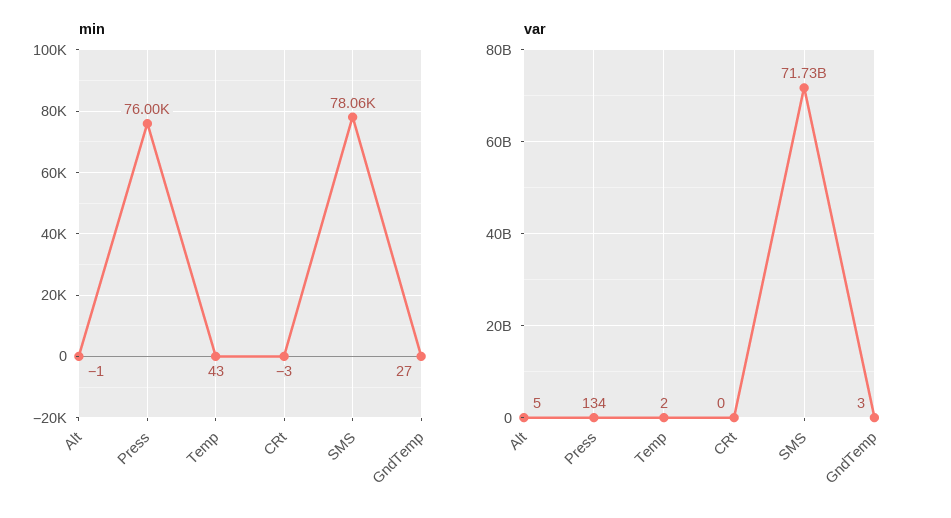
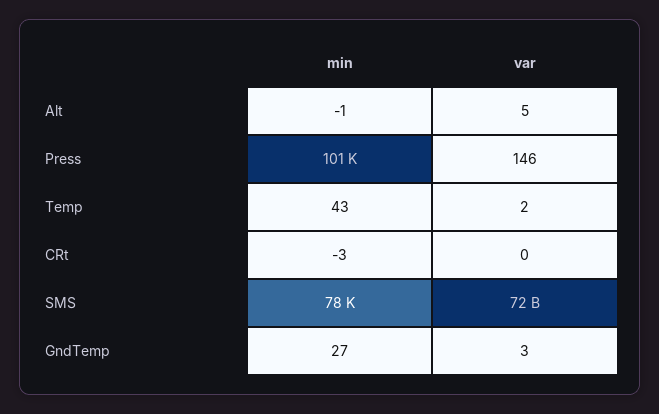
  {
    "min": {
      "Alt": -1,
-     "Press": 76000,
+     "Press": 101000,
      "Temp": 43,
      "CRt": -3,
      "SMS": 78060,
      "GndTemp": 27
    },
    "var": {
      "Alt": 5,
-     "Press": 134,
+     "Press": 146,
      "Temp": 2,
      "CRt": 0,
      "SMS": 71730000000,
      "GndTemp": 3
    }
  }

